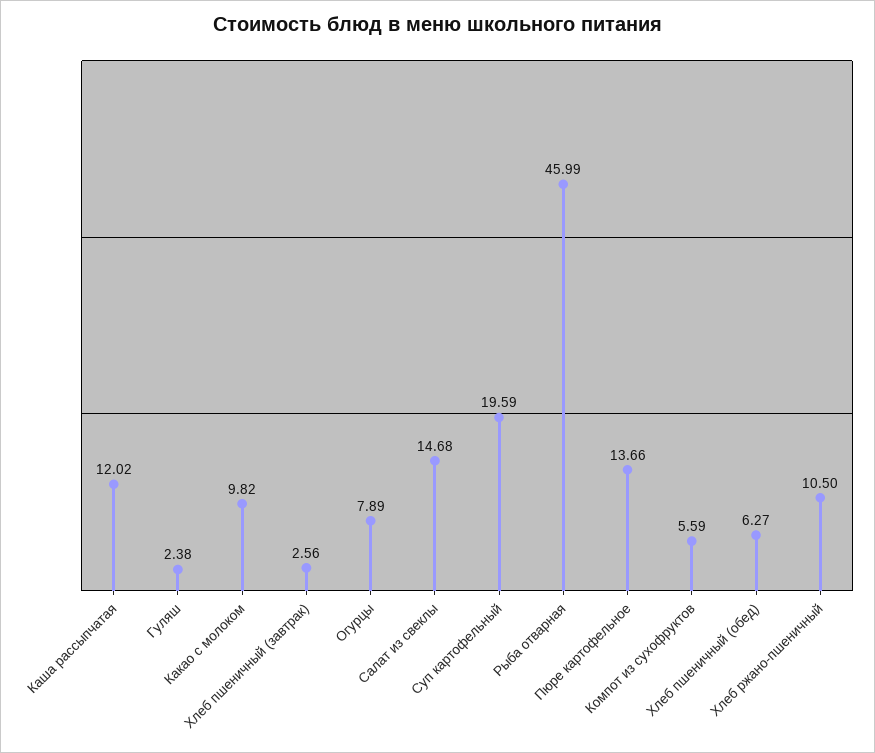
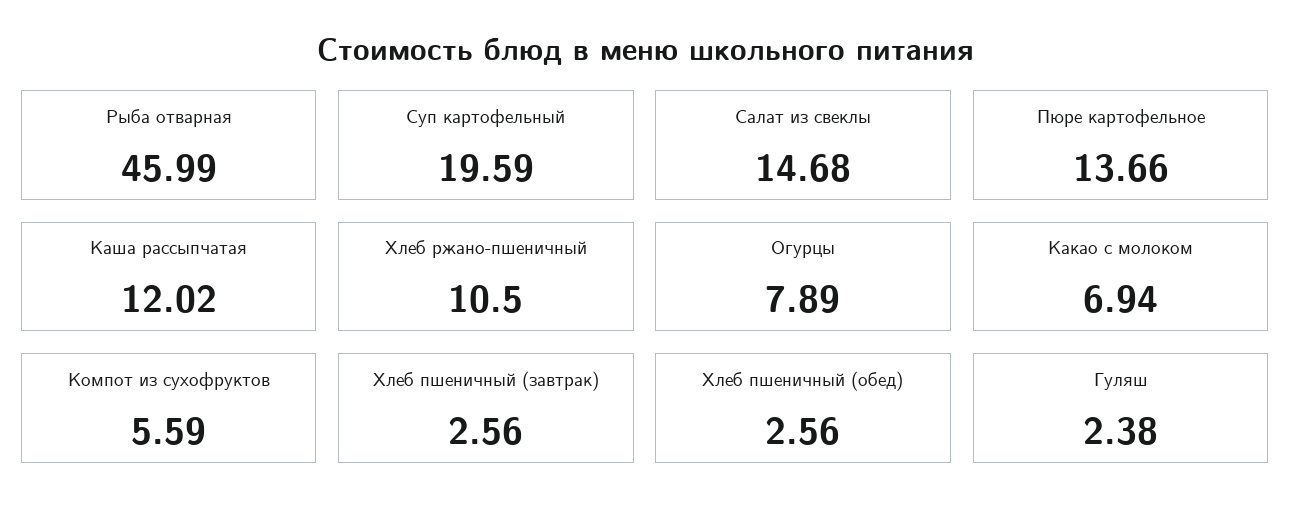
  {
    "Каша рассыпчатая": 12.02,
    "Гуляш": 2.38,
-   "Какао с молоком": 9.82,
+   "Какао с молоком": 6.94,
    "Хлеб пшеничный (завтрак)": 2.56,
    "Огурцы": 7.89,
    "Салат из свеклы": 14.68,
    "Суп картофельный": 19.59,
    "Рыба отварная": 45.99,
    "Пюре картофельное": 13.66,
    "Компот из сухофруктов": 5.59,
-   "Хлеб пшеничный (обед)": 6.27,
+   "Хлеб пшеничный (обед)": 2.56,
    "Хлеб ржано-пшеничный": 10.5
  }

